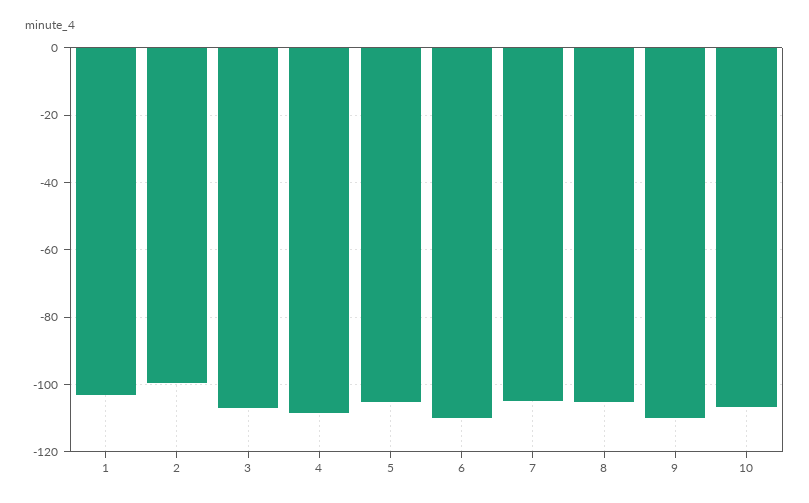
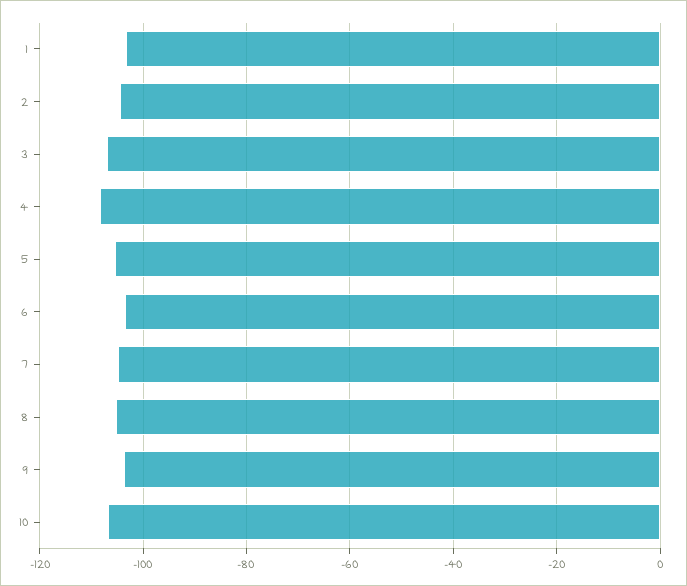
  {
    "1": -104,
-   "2": -100,
+   "2": -104,
    "3": -106,
    "4": -108,
    "5": -106,
-   "6": -110,
+   "6": -104,
    "7": -104,
    "8": -106,
-   "9": -110,
+   "9": -104,
    "10": -106
  }

